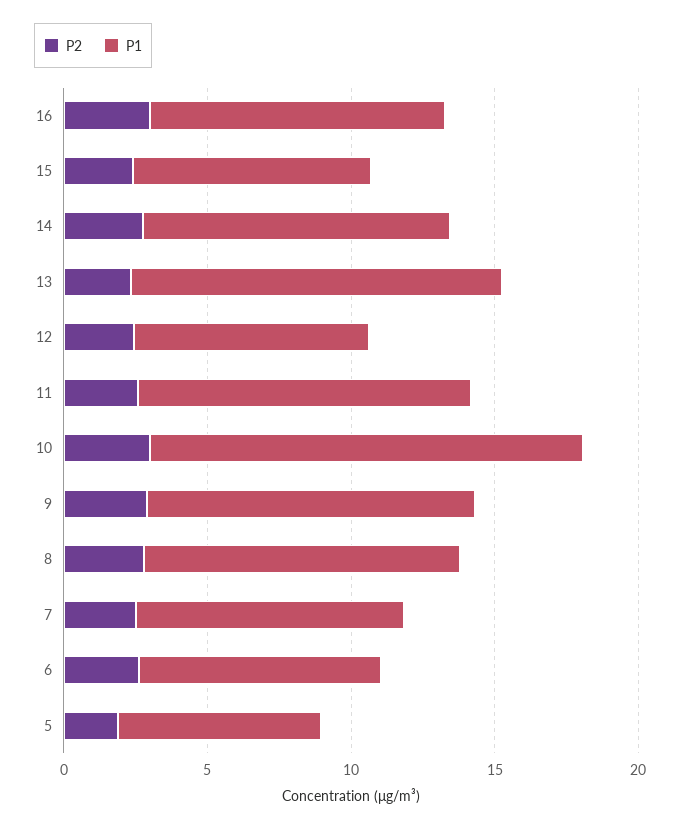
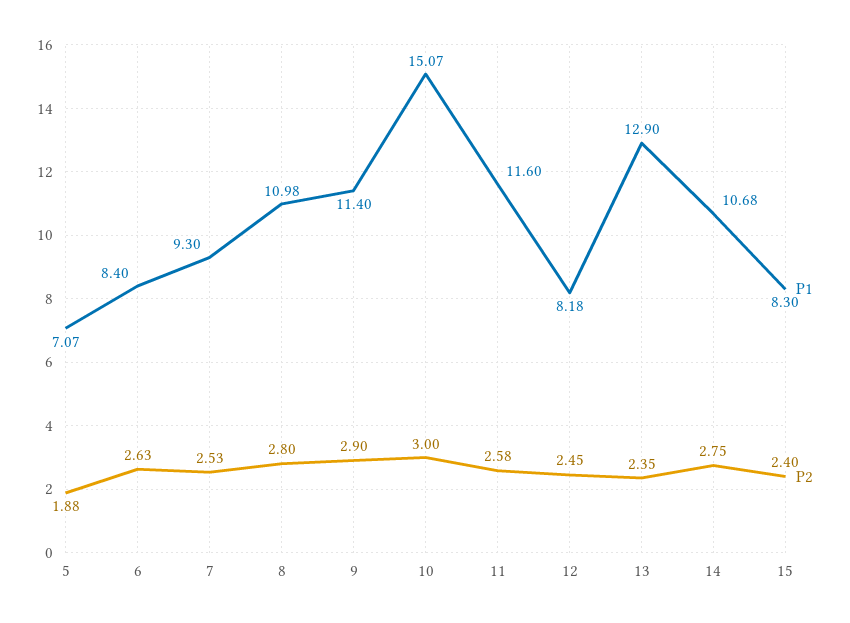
  {
    "P2": {
-     "16": 3,
      "15": 2.4,
      "14": 2.75,
      "13": 2.35,
      "12": 2.45,
      "11": 2.58,
      "10": 3,
      "9": 2.9,
      "8": 2.8,
      "7": 2.53,
      "6": 2.63,
      "5": 1.88
    },
    "P1": {
-     "16": 10,
      "15": 8.3,
      "14": 10.68,
      "13": 12.9,
      "12": 8.18,
      "11": 11.6,
      "10": 15.07,
      "9": 11.4,
      "8": 10.98,
      "7": 9.3,
      "6": 8.4,
      "5": 7.07
    }
  }

